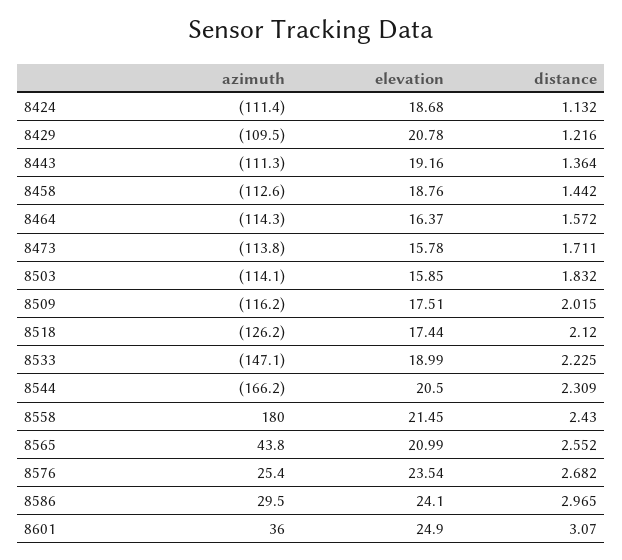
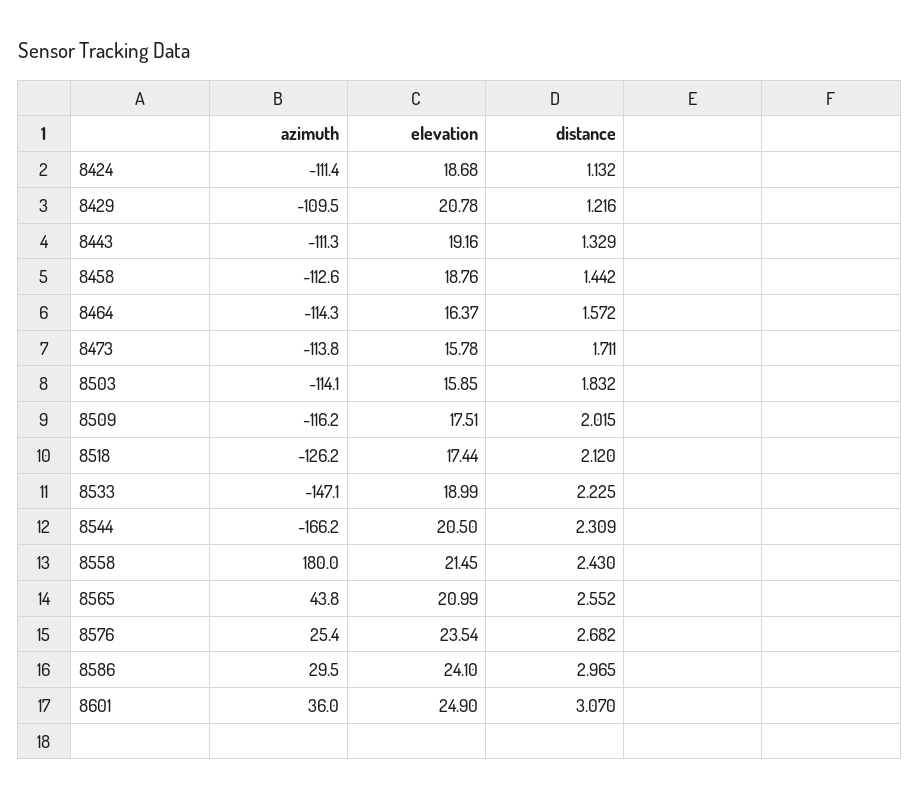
  {
    "azimuth": {
      "8424": -111.4,
      "8429": -109.5,
      "8443": -111.3,
      "8458": -112.6,
      "8464": -114.3,
      "8473": -113.8,
      "8503": -114.1,
      "8509": -116.2,
      "8518": -126.2,
      "8533": -147.1,
      "8544": -166.2,
      "8558": 180,
      "8565": 43.8,
      "8576": 25.4,
      "8586": 29.5,
      "8601": 36
    },
    "elevation": {
      "8424": 18.68,
      "8429": 20.78,
      "8443": 19.16,
      "8458": 18.76,
      "8464": 16.37,
      "8473": 15.78,
      "8503": 15.85,
      "8509": 17.51,
      "8518": 17.44,
      "8533": 18.99,
      "8544": 20.5,
      "8558": 21.45,
      "8565": 20.99,
      "8576": 23.54,
      "8586": 24.1,
      "8601": 24.9
    },
    "distance": {
      "8424": 1.132,
      "8429": 1.216,
-     "8443": 1.364,
+     "8443": 1.329,
      "8458": 1.442,
      "8464": 1.572,
      "8473": 1.711,
      "8503": 1.832,
      "8509": 2.015,
      "8518": 2.12,
      "8533": 2.225,
      "8544": 2.309,
      "8558": 2.43,
      "8565": 2.552,
      "8576": 2.682,
      "8586": 2.965,
      "8601": 3.07
    }
  }

